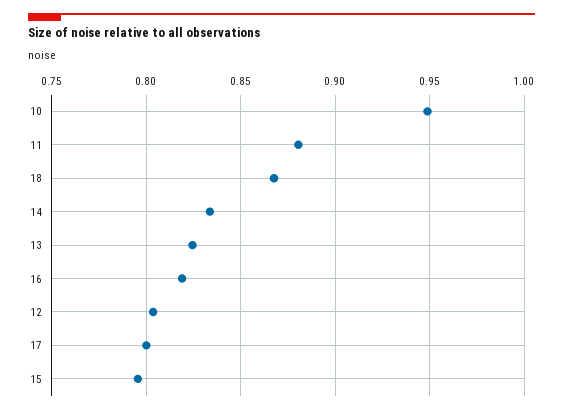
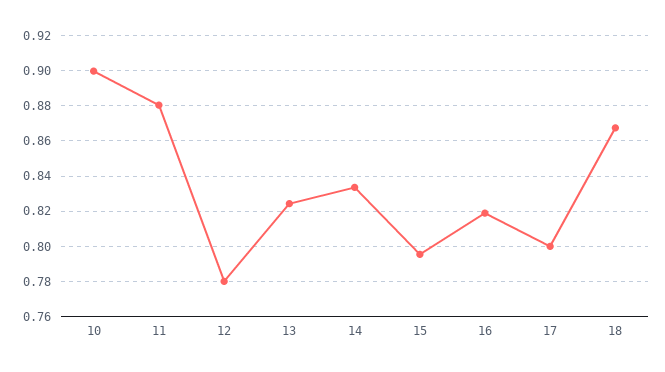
  {
-   "10": 0.95,
+   "10": 0.9,
    "11": 0.88,
    "18": 0.87,
    "14": 0.835,
    "13": 0.825,
    "16": 0.82,
-   "12": 0.805,
+   "12": 0.78,
    "17": 0.8,
    "15": 0.795
  }

